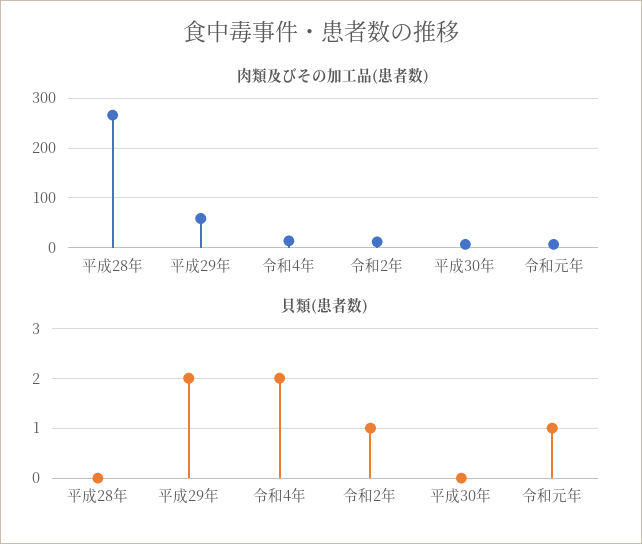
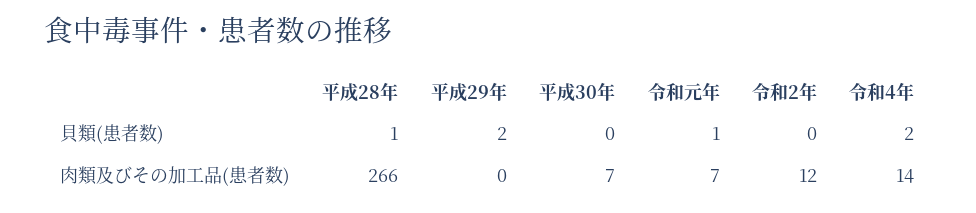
  {
    "肉類及びその加工品(患者数)": {
      "平成28年": 266,
-     "平成29年": 60,
+     "平成29年": 0,
      "令和4年": 14,
      "令和2年": 12,
      "平成30年": 7,
      "令和元年": 7
    },
    "貝類(患者数)": {
-     "平成28年": 0,
+     "平成28年": 1,
      "平成29年": 2,
      "令和4年": 2,
-     "令和2年": 1,
+     "令和2年": 0,
      "平成30年": 0,
      "令和元年": 1
    }
  }

